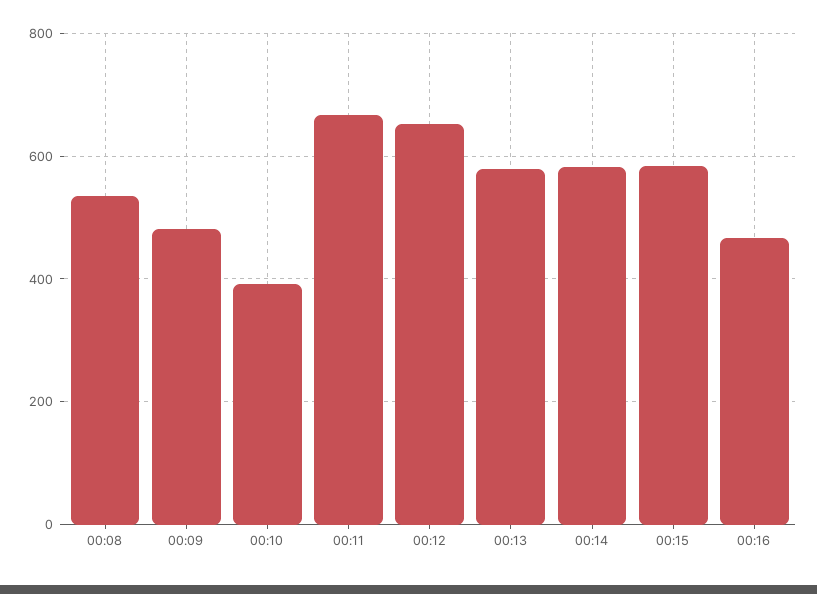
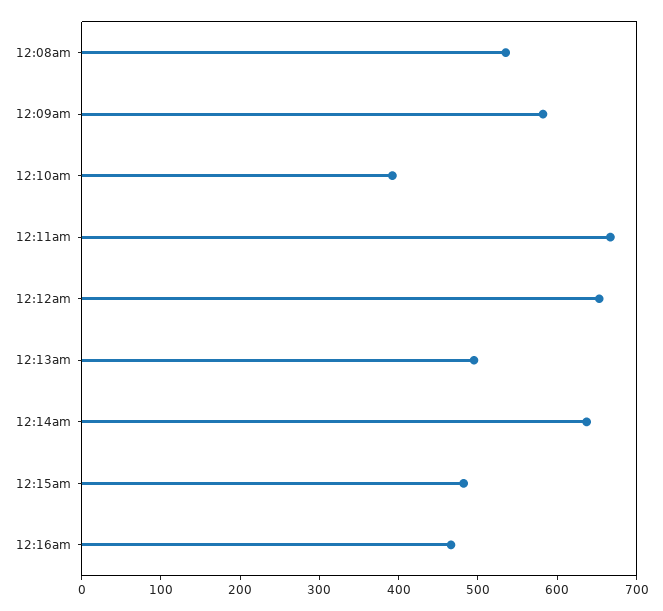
  {
    "00:08": 540,
-   "00:09": 480,
+   "00:09": 580,
    "00:10": 400,
    "00:11": 660,
    "00:12": 660,
-   "00:13": 580,
+   "00:13": 500,
-   "00:14": 580,
+   "00:14": 640,
-   "00:15": 580,
+   "00:15": 480,
    "00:16": 460
  }

